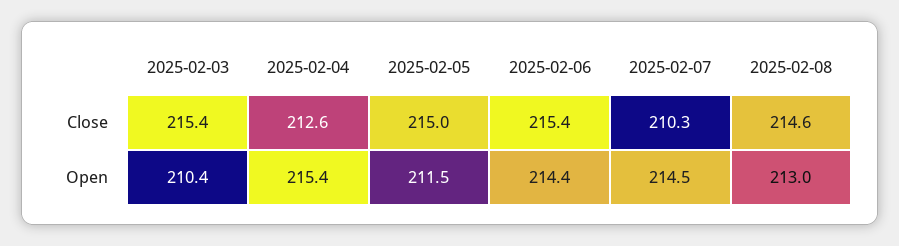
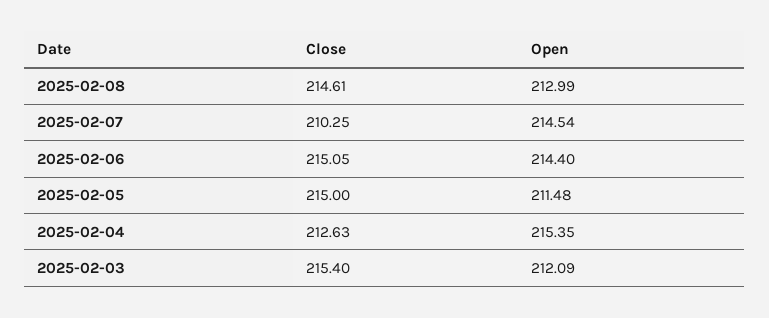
  {
    "2025-02-03": {
      "Close": 215.4,
-     "Open": 210.4
+     "Open": 212.09
    },
    "2025-02-04": {
      "Close": 212.63,
      "Open": 215.35
    },
    "2025-02-05": {
      "Close": 215,
      "Open": 211.48
    },
    "2025-02-06": {
-     "Close": 215.4,
+     "Close": 215.05,
      "Open": 214.4
    },
    "2025-02-07": {
      "Close": 210.25,
      "Open": 214.54
    },
    "2025-02-08": {
      "Close": 214.61,
      "Open": 212.99
    }
  }

